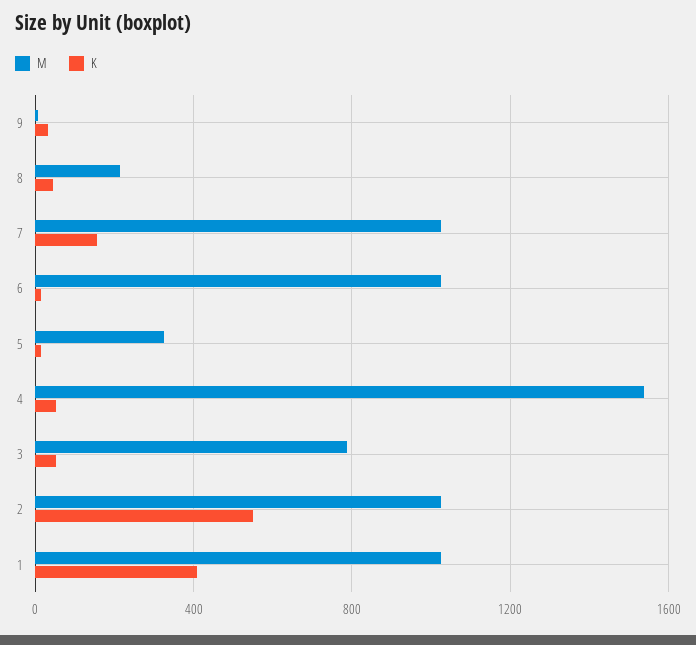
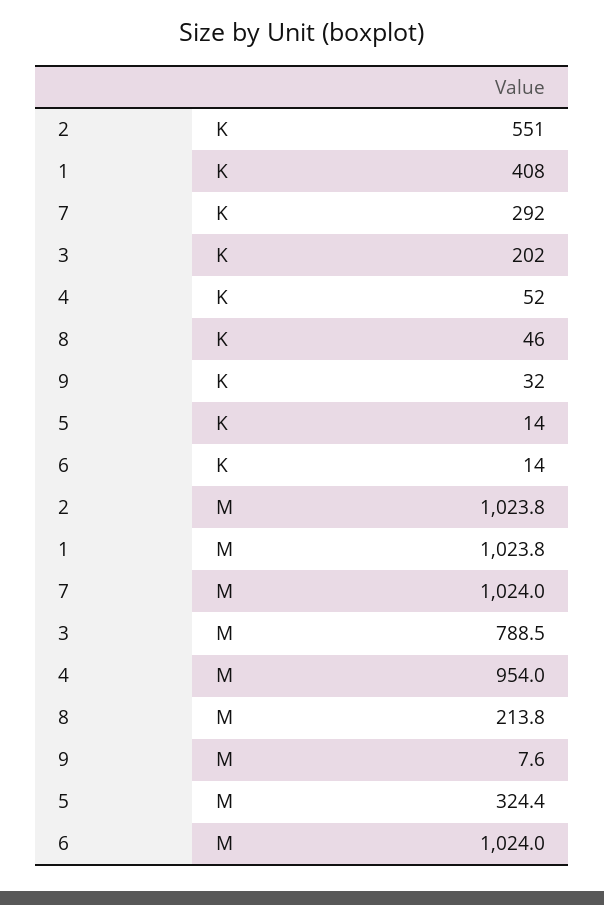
  {
    "M": {
      "9": 7.6,
      "8": 213.8,
      "7": 1024,
      "6": 1024,
      "5": 324.4,
-     "4": 1550,
+     "4": 954,
      "3": 788.5,
      "2": 1023.8,
      "1": 1023.8
    },
    "K": {
      "9": 32,
      "8": 46,
-     "7": 150,
+     "7": 292,
      "6": 14,
      "5": 14,
      "4": 52,
-     "3": 50,
+     "3": 202,
      "2": 551,
      "1": 408
    }
  }

